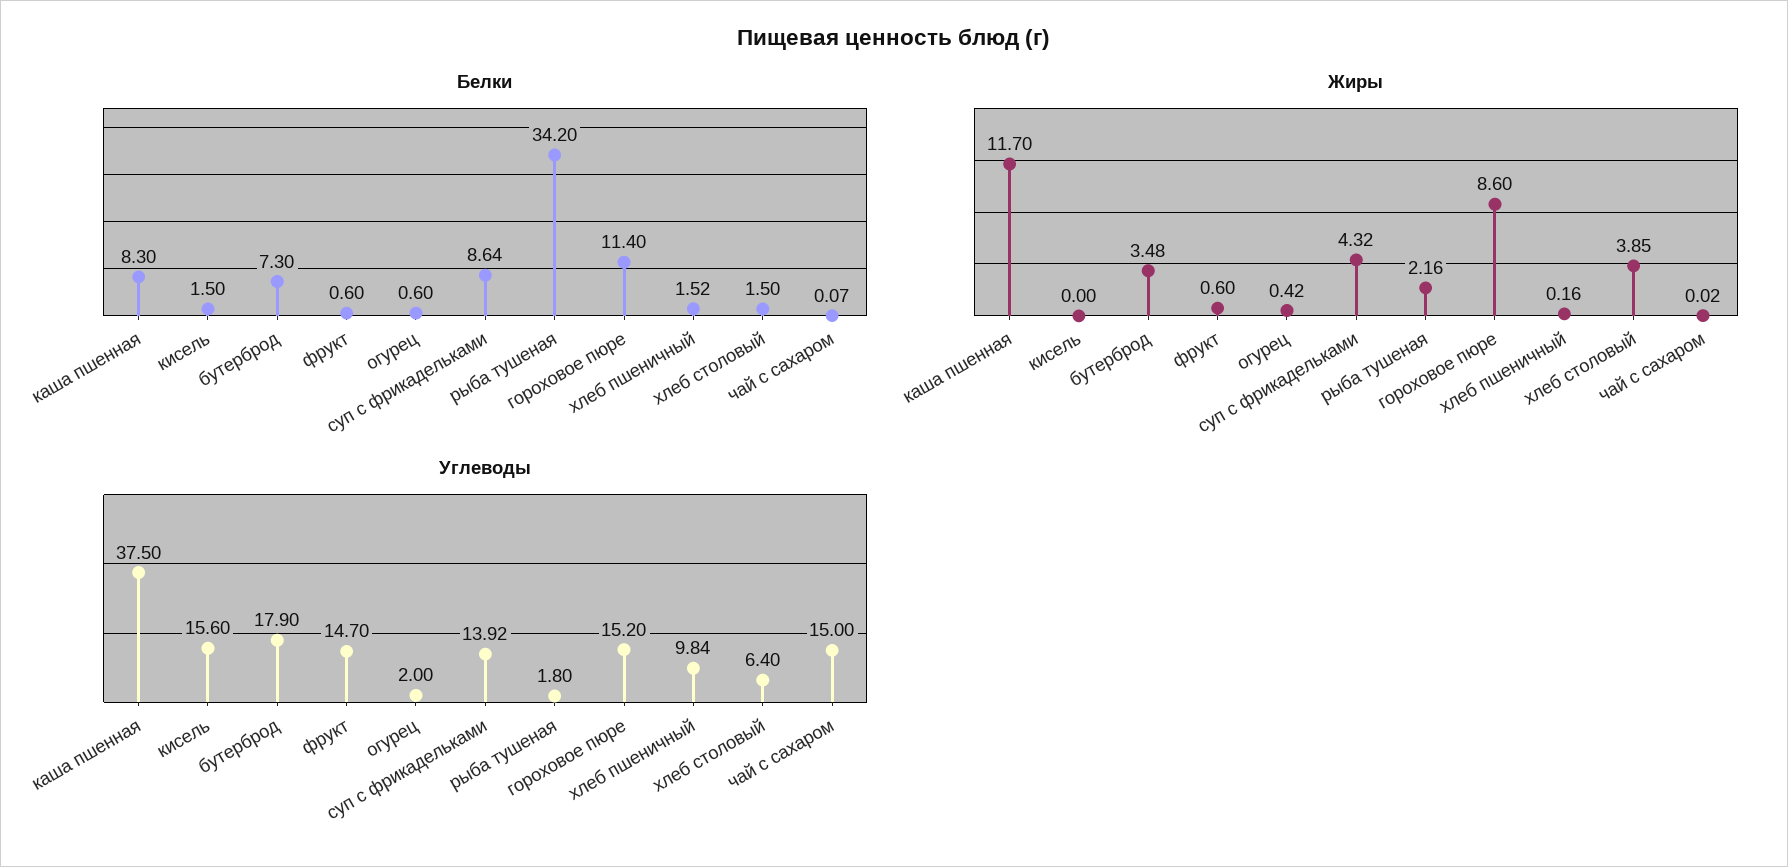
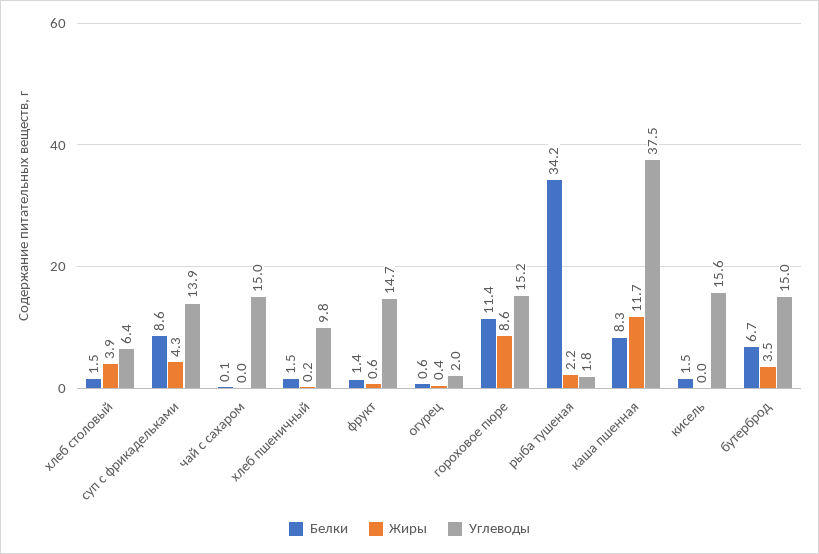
  {
    "Белки": {
      "каша пшенная": 8.3,
      "кисель": 1.5,
-     "бутерброд": 7.3,
+     "бутерброд": 6.7,
-     "фрукт": 0.6,
+     "фрукт": 1.4,
      "огурец": 0.6,
      "суп с фрикадельками": 8.64,
      "рыба тушеная": 34.2,
      "гороховое пюре": 11.4,
      "хлеб пшеничный": 1.52,
      "хлеб столовый": 1.5,
      "чай с сахаром": 0.07
    },
    "Жиры": {
      "каша пшенная": 11.7,
      "кисель": 0,
      "бутерброд": 3.48,
      "фрукт": 0.6,
      "огурец": 0.42,
      "суп с фрикадельками": 4.32,
      "рыба тушеная": 2.16,
      "гороховое пюре": 8.6,
      "хлеб пшеничный": 0.16,
      "хлеб столовый": 3.85,
      "чай с сахаром": 0.02
    },
    "Углеводы": {
      "каша пшенная": 37.5,
      "кисель": 15.6,
-     "бутерброд": 17.9,
+     "бутерброд": 15,
      "фрукт": 14.7,
      "огурец": 2,
      "суп с фрикадельками": 13.92,
      "рыба тушеная": 1.8,
      "гороховое пюре": 15.2,
      "хлеб пшеничный": 9.84,
      "хлеб столовый": 6.4,
      "чай с сахаром": 15
    }
  }

